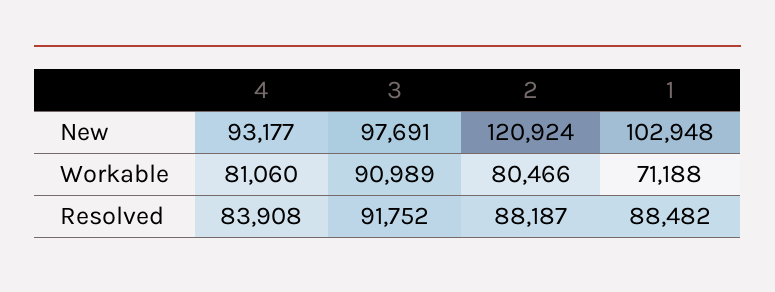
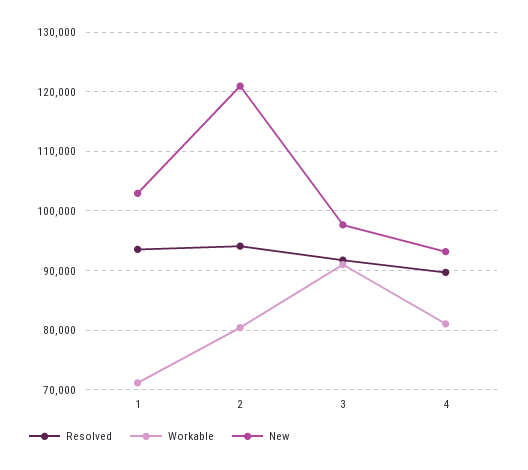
  {
    "New": {
      "4": 93177,
      "3": 97691,
      "2": 120924,
      "1": 102948
    },
    "Workable": {
      "4": 81060,
      "3": 90989,
      "2": 80466,
      "1": 71188
    },
    "Resolved": {
-     "4": 83908,
+     "4": 90000,
      "3": 91752,
-     "2": 88187,
+     "2": 94000,
-     "1": 88482
+     "1": 94000
    }
  }

